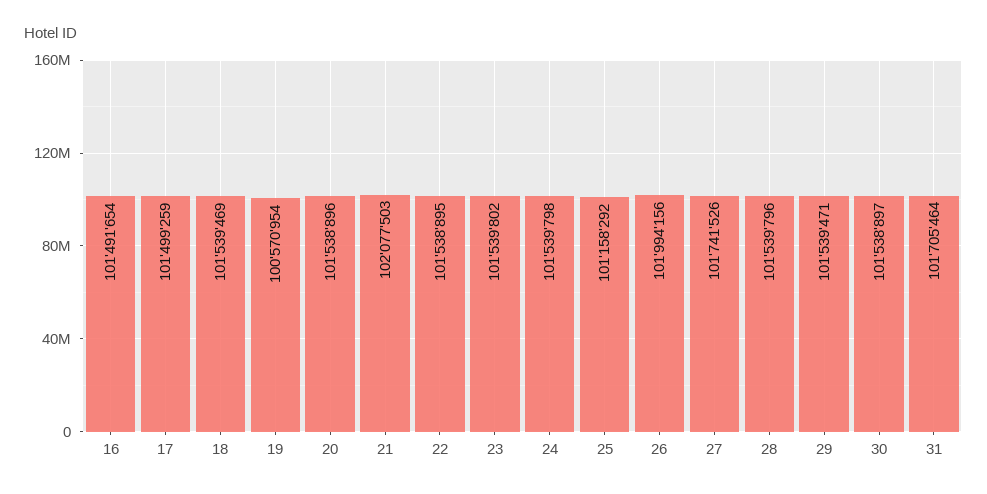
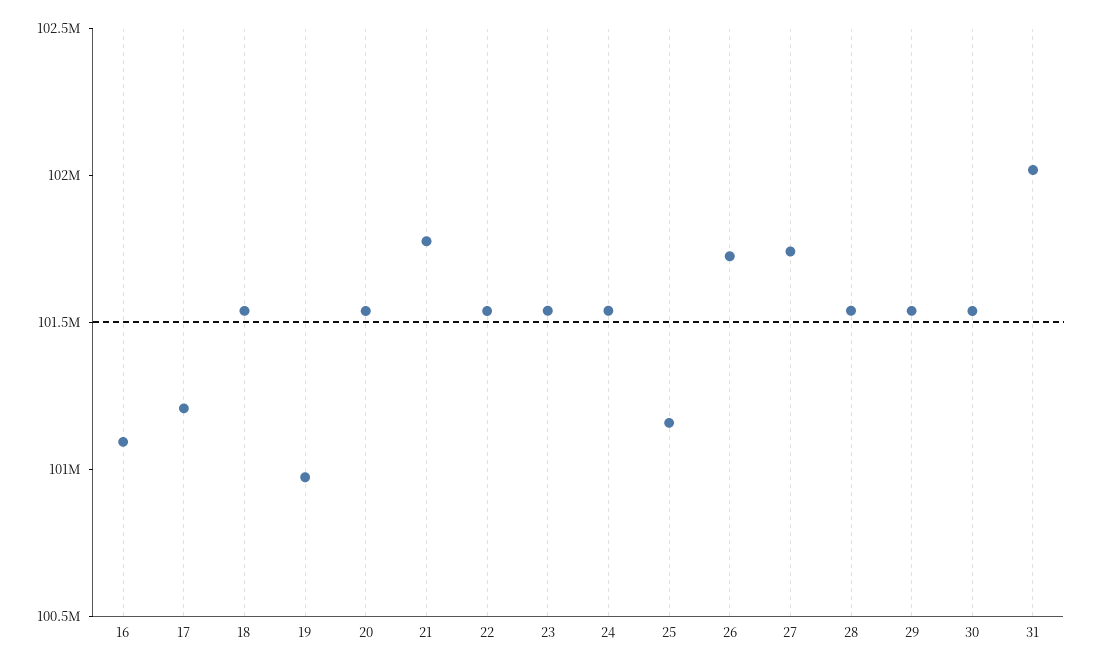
  {
-   "16": 101491654,
+   "16": 101100000,
-   "17": 101499259,
+   "17": 101200000,
    "18": 101539469,
-   "19": 100570954,
+   "19": 101000000,
    "20": 101538896,
-   "21": 102077503,
+   "21": 101800000,
    "22": 101538895,
    "23": 101539802,
    "24": 101539798,
    "25": 101158292,
-   "26": 101994156,
+   "26": 101700000,
    "27": 101741526,
    "28": 101539796,
    "29": 101539471,
    "30": 101538897,
-   "31": 101705464
+   "31": 102000000
  }

